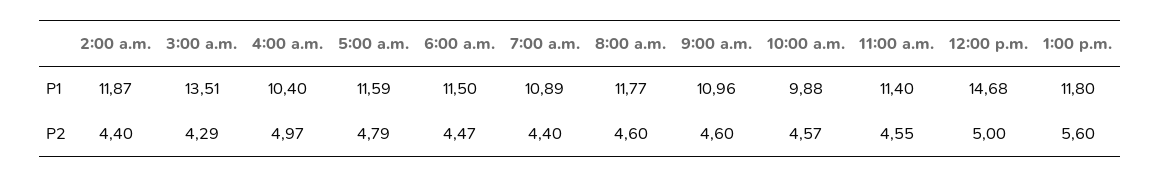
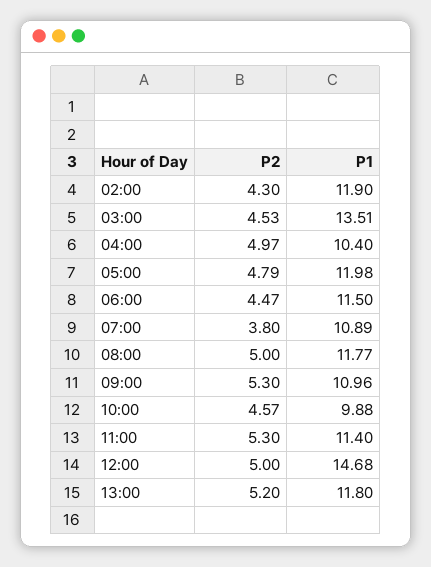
  {
    "2:00 a.m.": {
-     "P1": 11.87,
+     "P1": 11.9,
-     "P2": 4.4
+     "P2": 4.3
    },
    "3:00 a.m.": {
      "P1": 13.51,
-     "P2": 4.29
+     "P2": 4.53
    },
    "4:00 a.m.": {
      "P1": 10.4,
      "P2": 4.97
    },
    "5:00 a.m.": {
-     "P1": 11.59,
+     "P1": 11.98,
      "P2": 4.79
    },
    "6:00 a.m.": {
      "P1": 11.5,
      "P2": 4.47
    },
    "7:00 a.m.": {
      "P1": 10.89,
-     "P2": 4.4
+     "P2": 3.8
    },
    "8:00 a.m.": {
      "P1": 11.77,
-     "P2": 4.6
+     "P2": 5
    },
    "9:00 a.m.": {
      "P1": 10.96,
-     "P2": 4.6
+     "P2": 5.3
    },
    "10:00 a.m.": {
      "P1": 9.88,
      "P2": 4.57
    },
    "11:00 a.m.": {
      "P1": 11.4,
-     "P2": 4.55
+     "P2": 5.3
    },
    "12:00 p.m.": {
      "P1": 14.68,
      "P2": 5
    },
    "1:00 p.m.": {
      "P1": 11.8,
-     "P2": 5.6
+     "P2": 5.2
    }
  }

